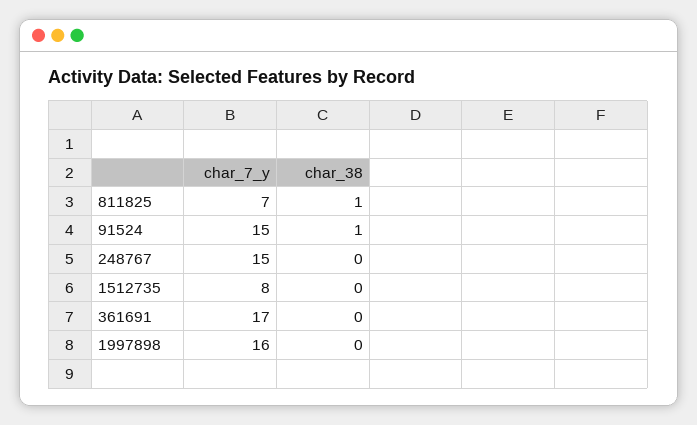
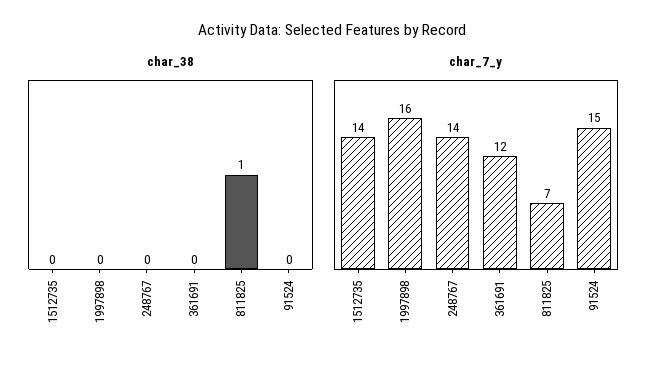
  {
    "char_7_y": {
      "811825": 7,
      "91524": 15,
-     "248767": 15,
+     "248767": 14,
-     "1512735": 8,
+     "1512735": 14,
-     "361691": 17,
+     "361691": 12,
      "1997898": 16
    },
    "char_38": {
      "811825": 1,
-     "91524": 1,
+     "91524": 0,
      "248767": 0,
      "1512735": 0,
      "361691": 0,
      "1997898": 0
    }
  }

